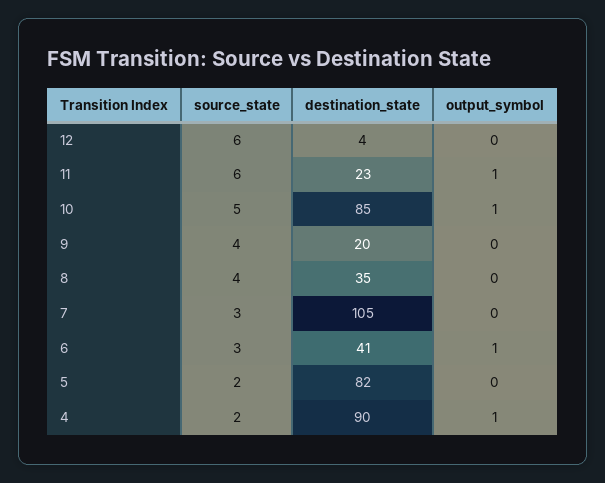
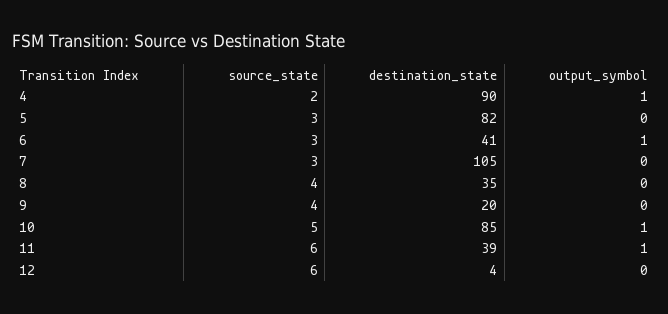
  {
    "source_state": {
      "12": 6,
      "11": 6,
      "10": 5,
      "9": 4,
      "8": 4,
      "7": 3,
      "6": 3,
-     "5": 2,
+     "5": 3,
      "4": 2
    },
    "destination_state": {
      "12": 4,
-     "11": 23,
+     "11": 39,
      "10": 85,
      "9": 20,
      "8": 35,
      "7": 105,
      "6": 41,
      "5": 82,
      "4": 90
    },
    "output_symbol": {
      "12": 0,
      "11": 1,
      "10": 1,
      "9": 0,
      "8": 0,
      "7": 0,
      "6": 1,
      "5": 0,
      "4": 1
    }
  }

